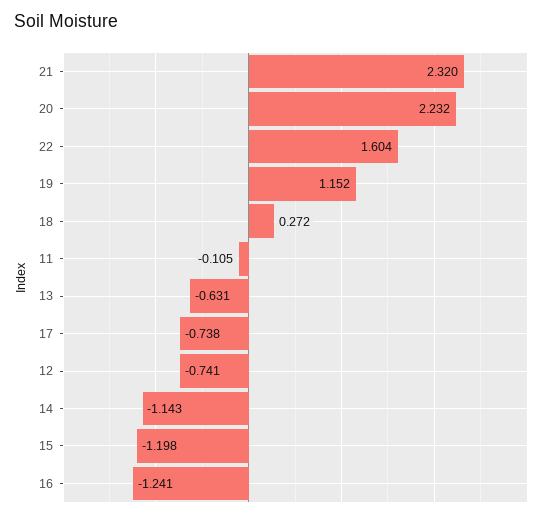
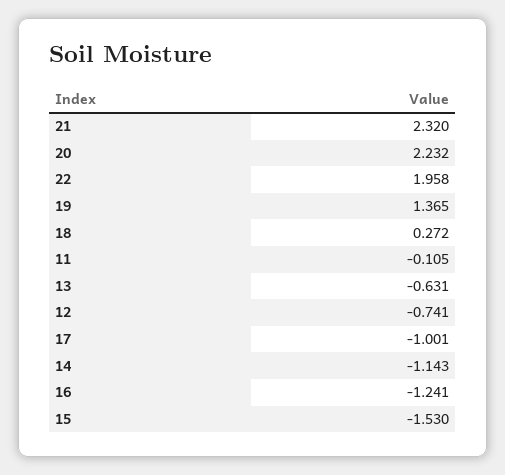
  {
    "21": 2.32,
    "20": 2.232,
-   "22": 1.604,
+   "22": 1.958,
-   "19": 1.152,
+   "19": 1.365,
    "18": 0.272,
    "11": -0.105,
    "13": -0.631,
-   "17": -0.738,
+   "17": -1.001,
    "12": -0.741,
    "14": -1.143,
-   "15": -1.198,
+   "15": -1.53,
    "16": -1.241
  }

